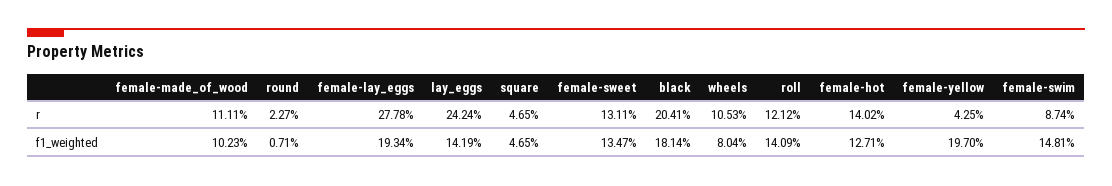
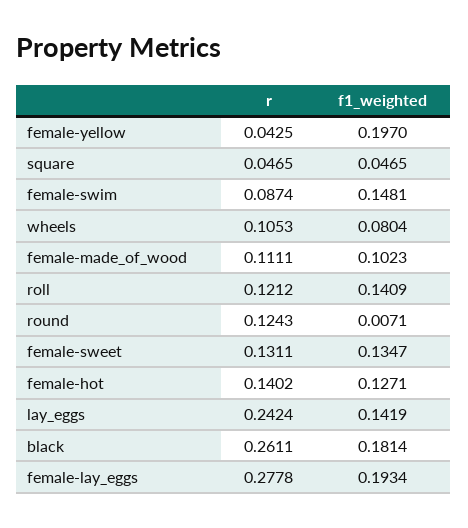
  {
    "female-made_of_wood": {
      "r": 0.1111,
      "f1_weighted": 0.1023
    },
    "round": {
-     "r": 0.0227,
+     "r": 0.1243,
      "f1_weighted": 0.0071
    },
    "female-lay_eggs": {
      "r": 0.2778,
      "f1_weighted": 0.1934
    },
    "lay_eggs": {
      "r": 0.2424,
      "f1_weighted": 0.1419
    },
    "square": {
      "r": 0.0465,
      "f1_weighted": 0.0465
    },
    "female-sweet": {
      "r": 0.1311,
      "f1_weighted": 0.1347
    },
    "black": {
-     "r": 0.2041,
+     "r": 0.2611,
      "f1_weighted": 0.1814
    },
    "wheels": {
      "r": 0.1053,
      "f1_weighted": 0.0804
    },
    "roll": {
      "r": 0.1212,
      "f1_weighted": 0.1409
    },
    "female-hot": {
      "r": 0.1402,
      "f1_weighted": 0.1271
    },
    "female-yellow": {
      "r": 0.0425,
      "f1_weighted": 0.197
    },
    "female-swim": {
      "r": 0.0874,
      "f1_weighted": 0.1481
    }
  }

